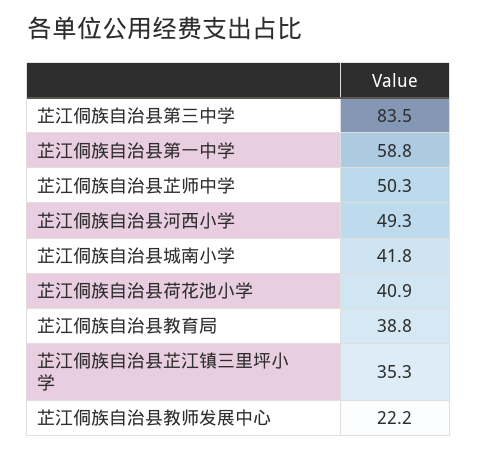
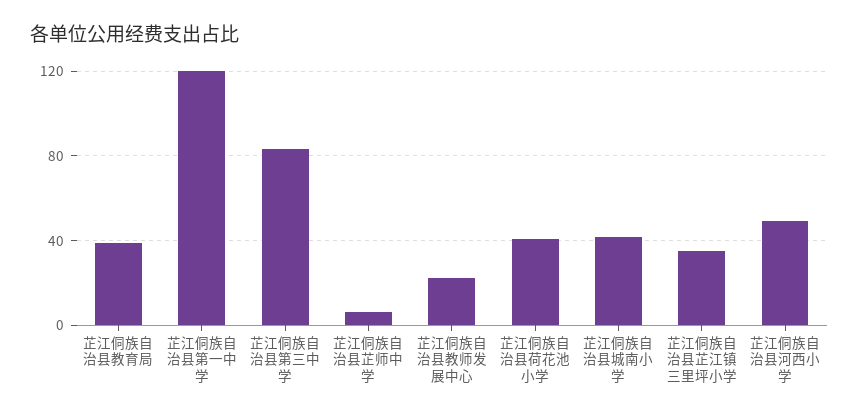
  {
    "芷江侗族自治县第三中学": 83.5,
-   "芷江侗族自治县第一中学": 58.8,
+   "芷江侗族自治县第一中学": 120,
-   "芷江侗族自治县芷师中学": 50.3,
+   "芷江侗族自治县芷师中学": 5,
    "芷江侗族自治县河西小学": 49.3,
    "芷江侗族自治县城南小学": 41.8,
    "芷江侗族自治县荷花池小学": 40.9,
    "芷江侗族自治县教育局": 38.8,
    "芷江侗族自治县芷江镇三里坪小学": 35.3,
    "芷江侗族自治县教师发展中心": 22.2
  }

